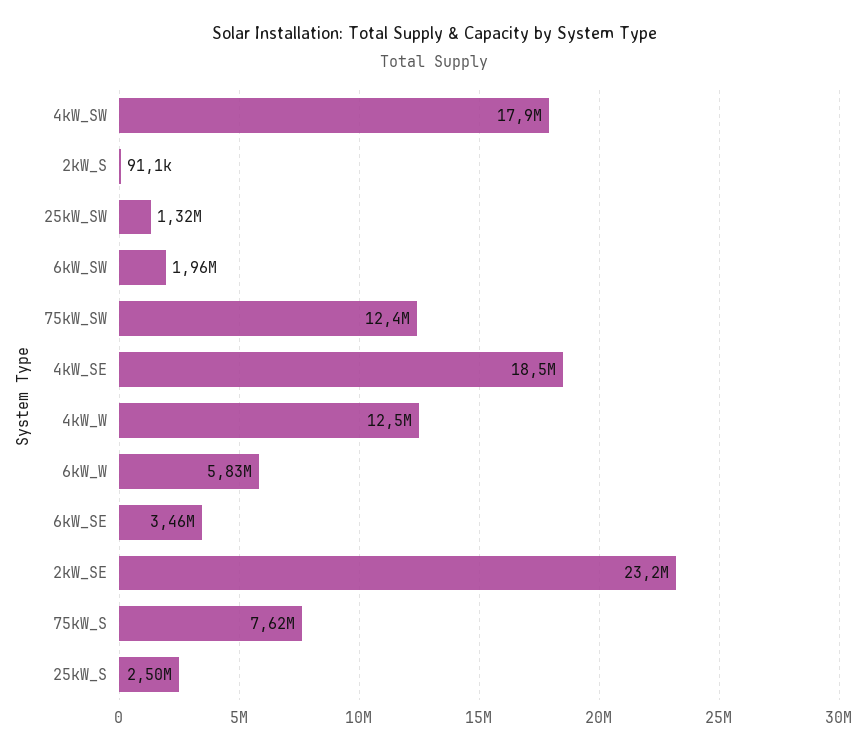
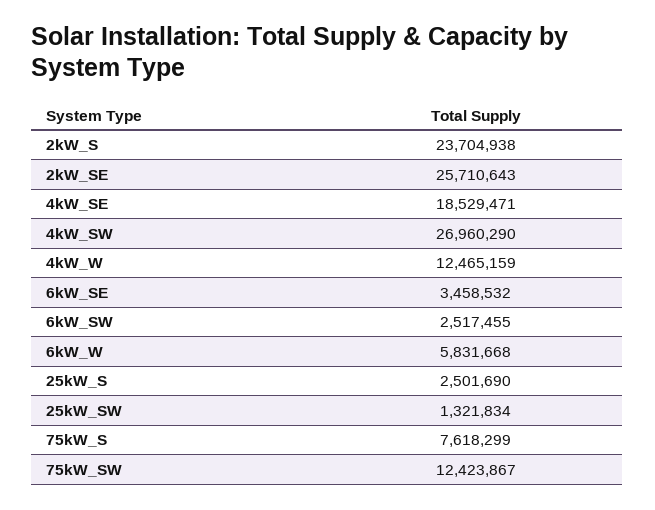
  {
-   "4kW_SW": 17900000,
+   "4kW_SW": 26960290,
-   "2kW_S": 91100,
+   "2kW_S": 23704938,
    "25kW_SW": 1321834,
-   "6kW_SW": 1960000,
+   "6kW_SW": 2517455,
    "75kW_SW": 12423867,
    "4kW_SE": 18529471,
    "4kW_W": 12465159,
    "6kW_W": 5831668,
    "6kW_SE": 3458532,
-   "2kW_SE": 23200000,
+   "2kW_SE": 25710643,
    "75kW_S": 7618299,
    "25kW_S": 2501690
  }

